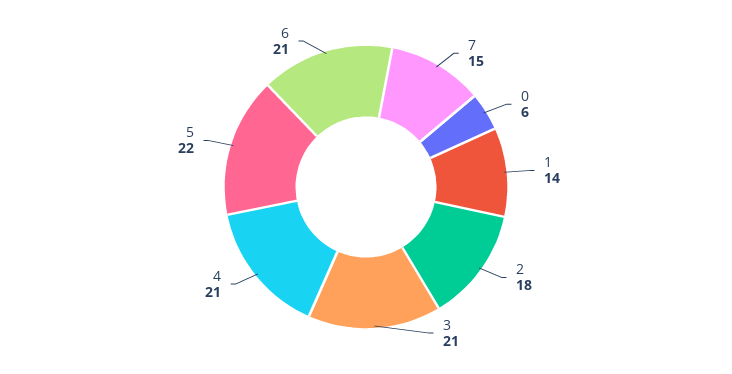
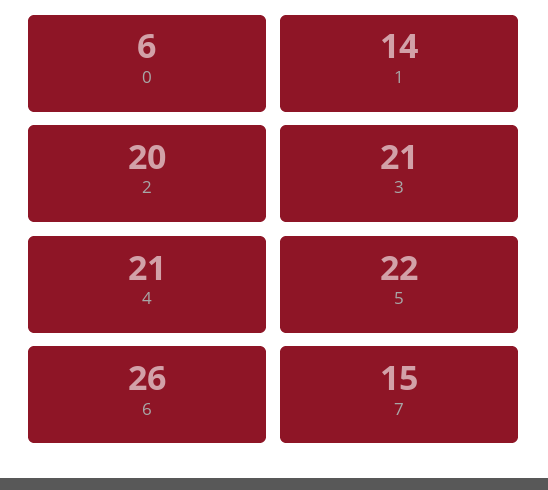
  {
    "7": 15,
    "0": 6,
    "1": 14,
-   "2": 18,
+   "2": 20,
    "3": 21,
    "4": 21,
    "5": 22,
-   "6": 21
+   "6": 26
  }

